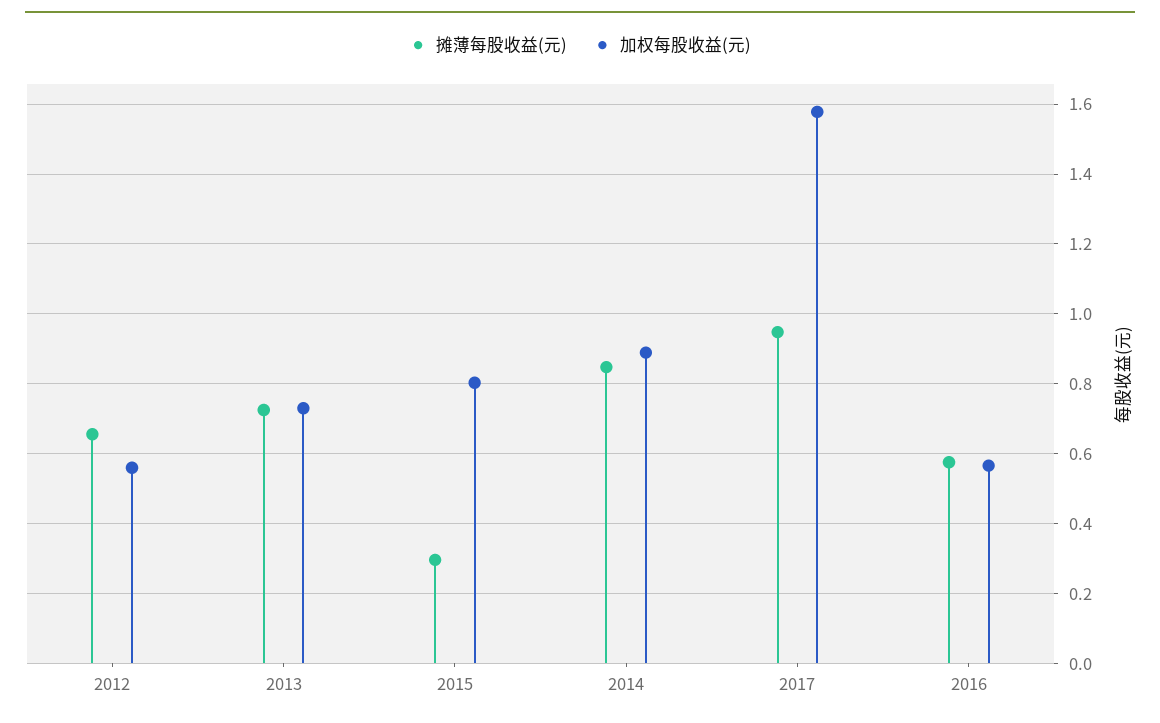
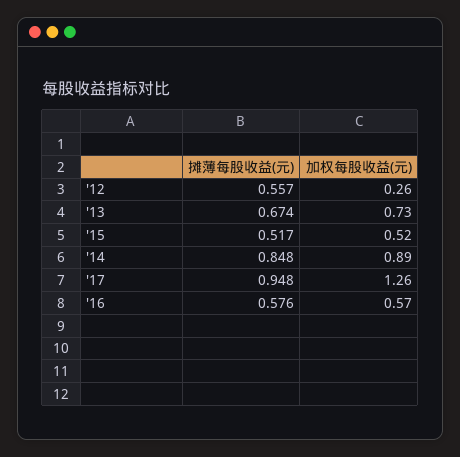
  {
    "摊薄每股收益(元)": {
-     "2012": 0.66,
+     "2012": 0.557,
-     "2013": 0.72,
+     "2013": 0.674,
-     "2015": 0.3,
+     "2015": 0.517,
      "2014": 0.848,
      "2017": 0.948,
      "2016": 0.576
    },
    "加权每股收益(元)": {
-     "2012": 0.56,
+     "2012": 0.26,
      "2013": 0.73,
-     "2015": 0.8,
+     "2015": 0.52,
      "2014": 0.89,
-     "2017": 1.58,
+     "2017": 1.26,
      "2016": 0.57
    }
  }

